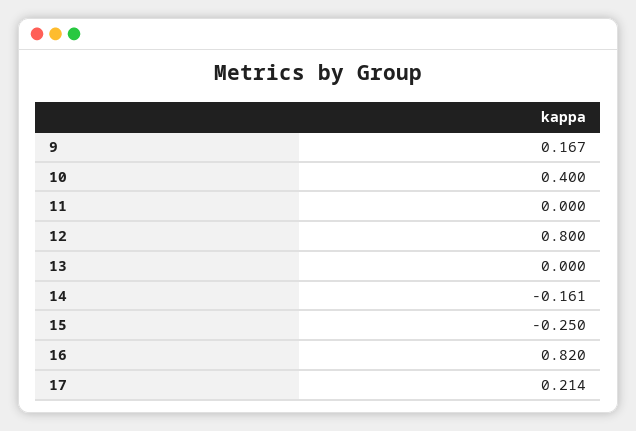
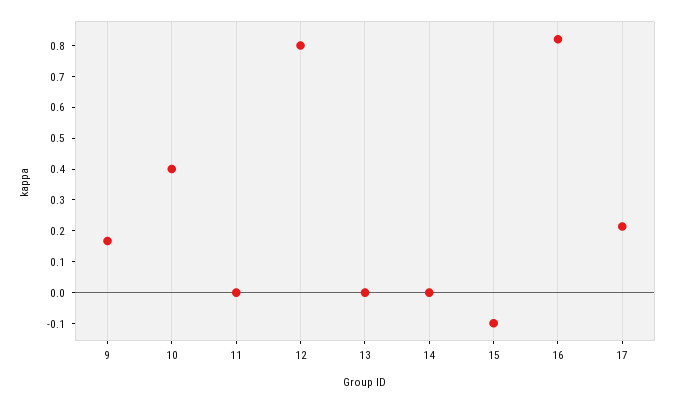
  {
    "9": 0.167,
    "10": 0.4,
    "11": 0,
    "12": 0.8,
    "13": 0,
-   "14": -0.161,
+   "14": 0,
-   "15": -0.25,
+   "15": -0.1,
    "16": 0.82,
    "17": 0.214
  }

